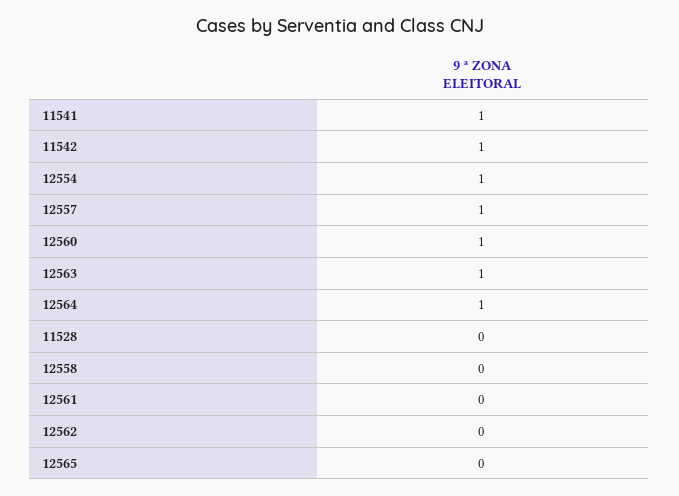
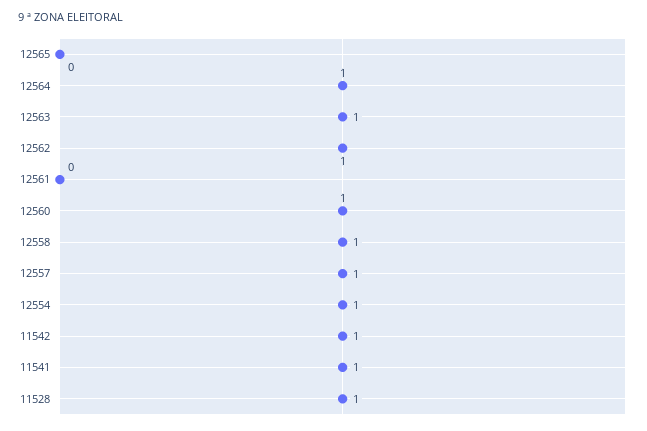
  {
    "11541": 1,
    "11542": 1,
    "12554": 1,
    "12557": 1,
    "12560": 1,
    "12563": 1,
    "12564": 1,
-   "11528": 0,
+   "11528": 1,
-   "12558": 0,
+   "12558": 1,
    "12561": 0,
-   "12562": 0,
+   "12562": 1,
    "12565": 0
  }

